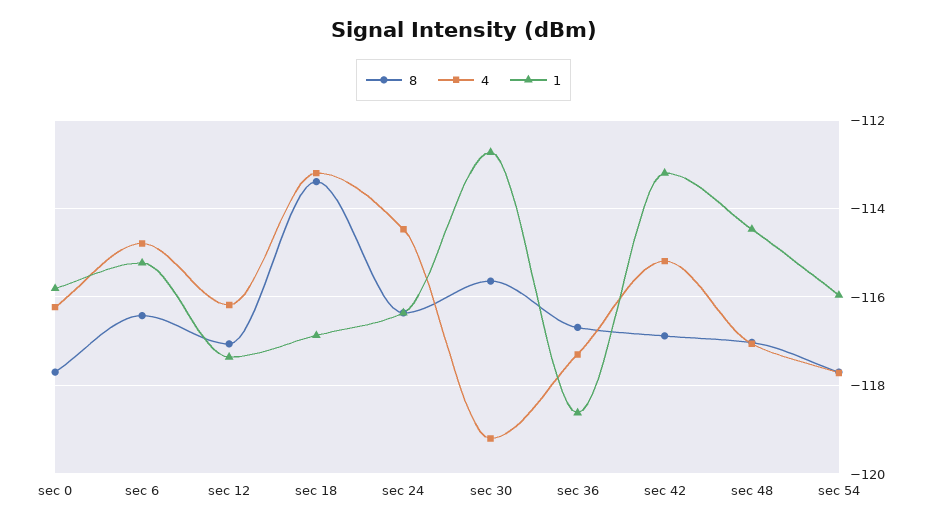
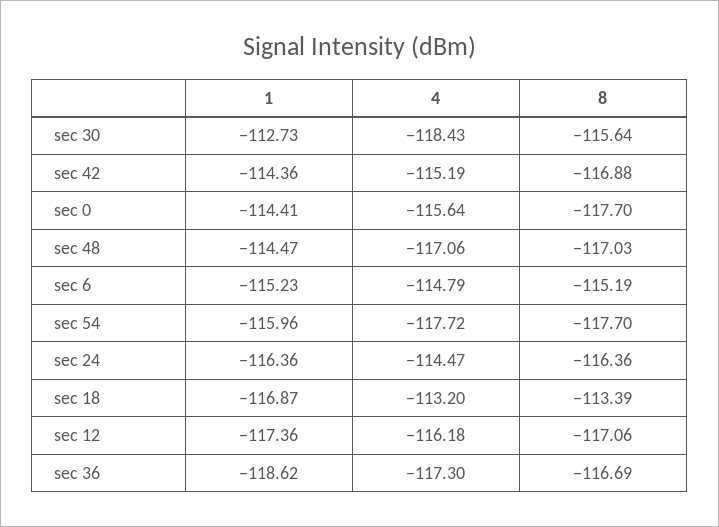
  {
    "8": {
      "sec 0": -117.7,
-     "sec 6": -116.4,
+     "sec 6": -115.19,
      "sec 12": -117.06,
      "sec 18": -113.39,
      "sec 24": -116.36,
      "sec 30": -115.64,
      "sec 36": -116.69,
      "sec 42": -116.88,
      "sec 48": -117.03,
      "sec 54": -117.7
    },
    "4": {
-     "sec 0": -116.2,
+     "sec 0": -115.64,
      "sec 6": -114.79,
      "sec 12": -116.18,
      "sec 18": -113.2,
      "sec 24": -114.47,
-     "sec 30": -119.2,
+     "sec 30": -118.43,
      "sec 36": -117.3,
      "sec 42": -115.19,
      "sec 48": -117.06,
      "sec 54": -117.72
    },
    "1": {
-     "sec 0": -115.8,
+     "sec 0": -114.41,
      "sec 6": -115.23,
      "sec 12": -117.36,
      "sec 18": -116.87,
      "sec 24": -116.36,
      "sec 30": -112.73,
      "sec 36": -118.62,
-     "sec 42": -113.2,
+     "sec 42": -114.36,
      "sec 48": -114.47,
      "sec 54": -115.96
    }
  }

